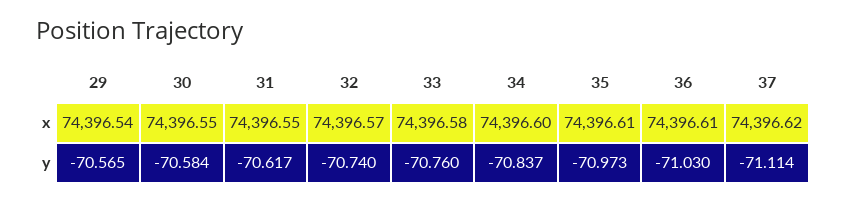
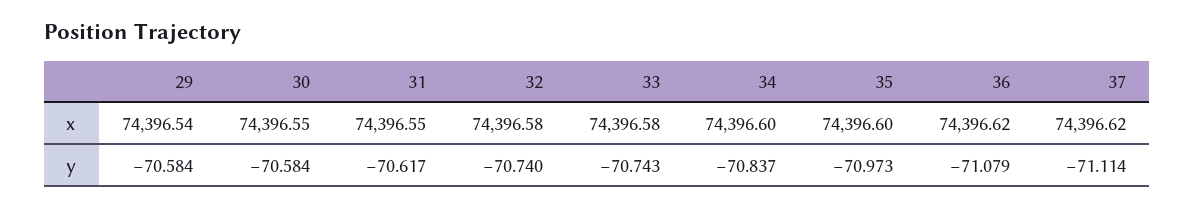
  {
    "29": {
      "x": 74396.54,
-     "y": -70.565
+     "y": -70.584
    },
    "30": {
      "x": 74396.55,
      "y": -70.584
    },
    "31": {
      "x": 74396.55,
      "y": -70.617
    },
    "32": {
-     "x": 74396.57,
+     "x": 74396.58,
      "y": -70.74
    },
    "33": {
      "x": 74396.58,
-     "y": -70.76
+     "y": -70.743
    },
    "34": {
      "x": 74396.6,
      "y": -70.837
    },
    "35": {
-     "x": 74396.61,
+     "x": 74396.6,
      "y": -70.973
    },
    "36": {
-     "x": 74396.61,
+     "x": 74396.62,
-     "y": -71.03
+     "y": -71.079
    },
    "37": {
      "x": 74396.62,
      "y": -71.114
    }
  }

